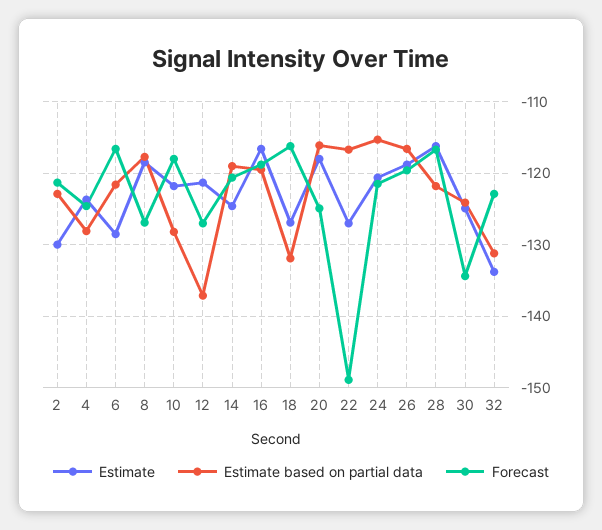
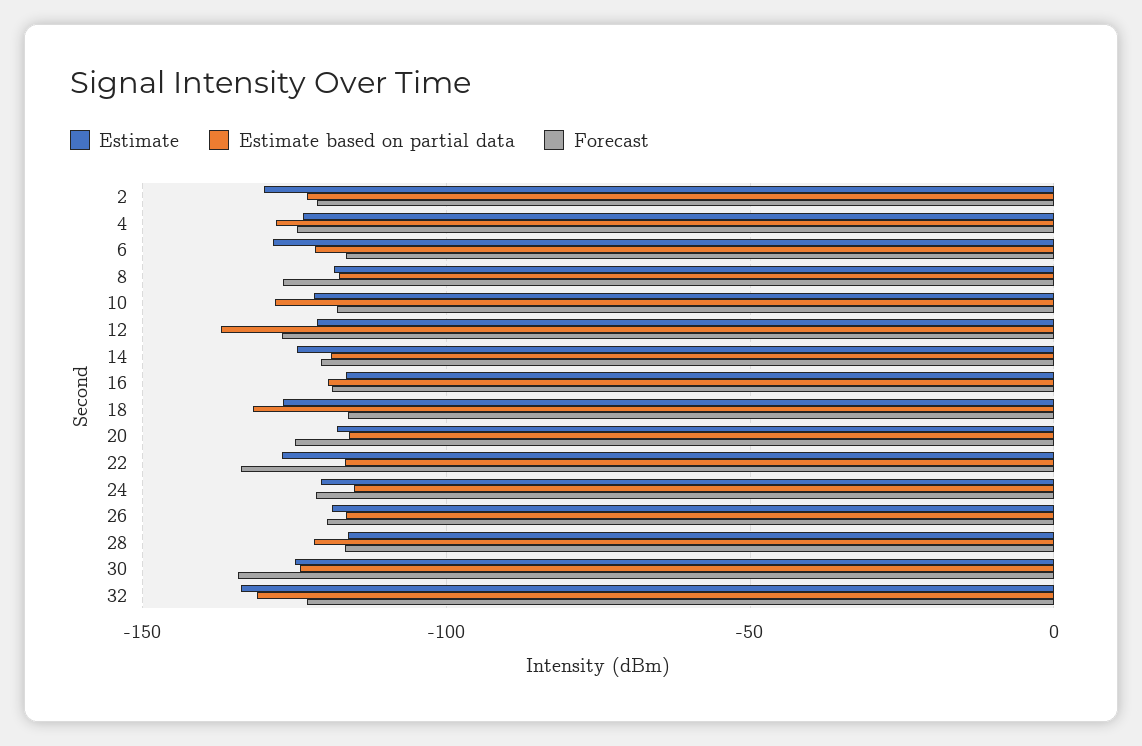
  {
    "Estimate": {
      "2": -130,
      "4": -124,
      "6": -129,
      "8": -119,
      "10": -122,
      "12": -121,
      "14": -125,
      "16": -117,
      "18": -127,
      "20": -118,
      "22": -127,
      "24": -121,
      "26": -119,
      "28": -116,
      "30": -125,
      "32": -134
    },
    "Estimate based on partial data": {
      "2": -123,
      "4": -128,
      "6": -122,
      "8": -118,
      "10": -128,
      "12": -137,
      "14": -119,
      "16": -120,
      "18": -132,
      "20": -116,
      "22": -117,
      "24": -115,
      "26": -117,
      "28": -122,
      "30": -124,
      "32": -131
    },
    "Forecast": {
      "2": -121,
      "4": -125,
      "6": -117,
      "8": -127,
      "10": -118,
      "12": -127,
      "14": -121,
      "16": -119,
      "18": -116,
      "20": -125,
-     "22": -149,
+     "22": -135,
      "24": -122,
      "26": -120,
      "28": -117,
      "30": -134,
      "32": -123
    }
  }

